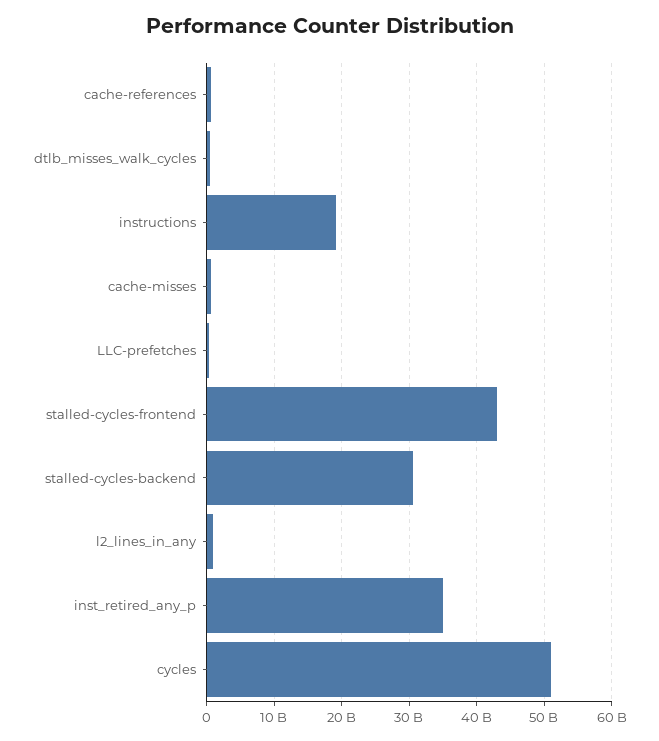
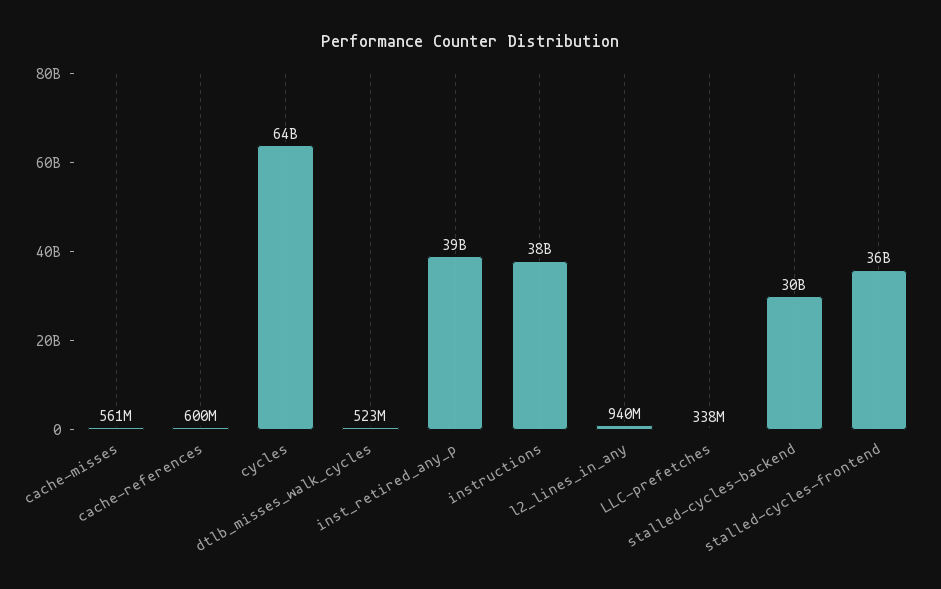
  {
    "cache-references": 600000000,
    "dtlb_misses_walk_cycles": 523000000,
-   "instructions": 19000000000,
+   "instructions": 38000000000,
    "cache-misses": 561000000,
    "LLC-prefetches": 338000000,
-   "stalled-cycles-frontend": 43000000000,
+   "stalled-cycles-frontend": 36000000000,
    "stalled-cycles-backend": 30000000000,
    "l2_lines_in_any": 940000000,
-   "inst_retired_any_p": 35000000000,
+   "inst_retired_any_p": 39000000000,
-   "cycles": 51000000000
+   "cycles": 64000000000
  }

